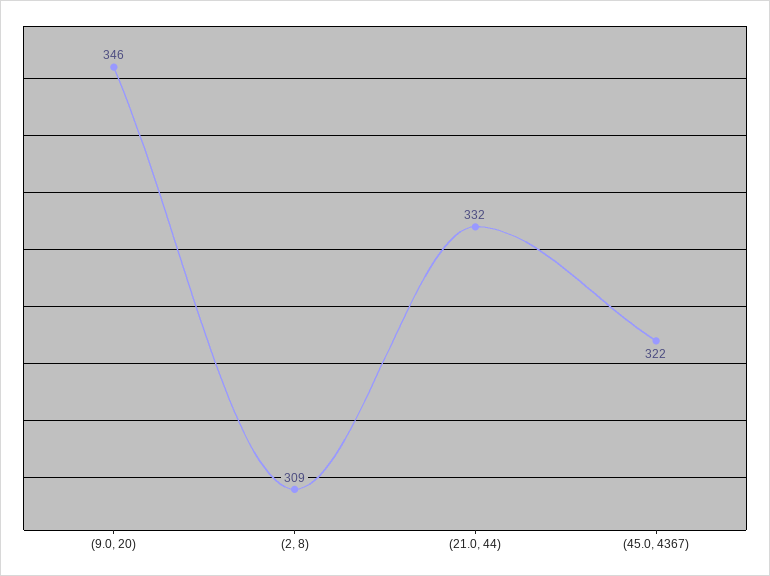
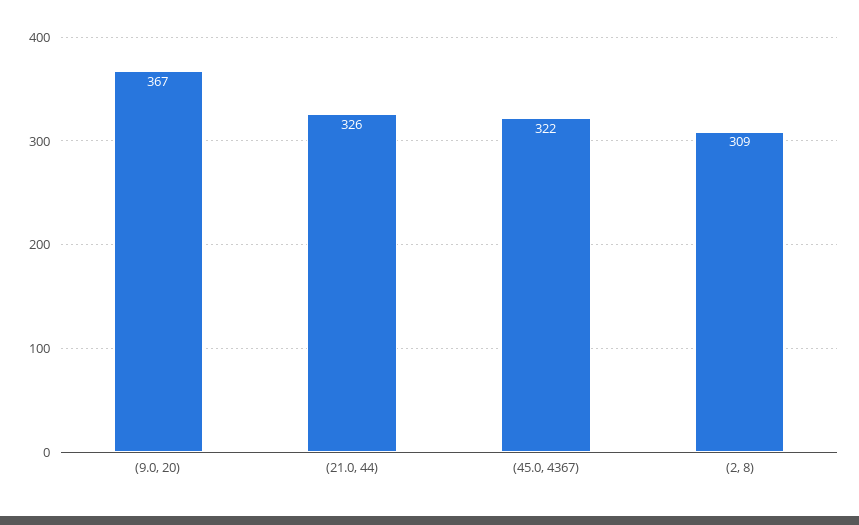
  {
-   "(9.0, 20)": 346,
+   "(9.0, 20)": 367,
    "(2, 8)": 309,
-   "(21.0, 44)": 332,
+   "(21.0, 44)": 326,
    "(45.0, 4367)": 322
  }

